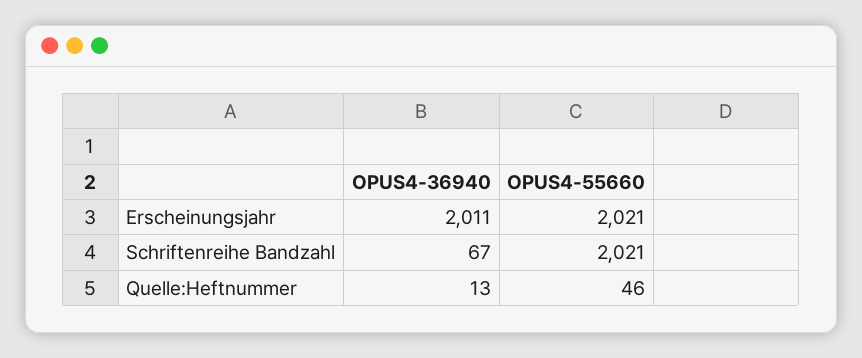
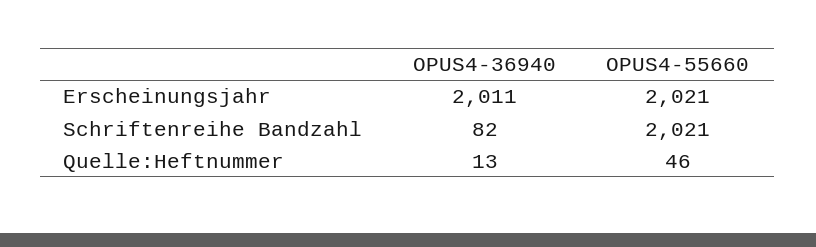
  {
    "OPUS4-36940": {
      "Erscheinungsjahr": 2011,
-     "Schriftenreihe Bandzahl": 67,
+     "Schriftenreihe Bandzahl": 82,
      "Quelle:Heftnummer": 13
    },
    "OPUS4-55660": {
      "Erscheinungsjahr": 2021,
      "Schriftenreihe Bandzahl": 2021,
      "Quelle:Heftnummer": 46
    }
  }

